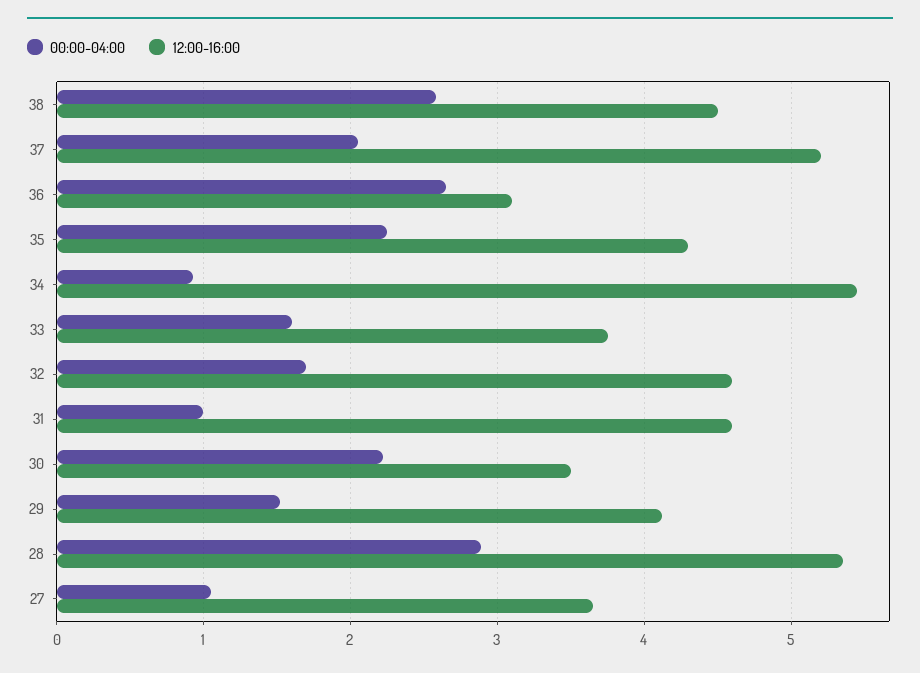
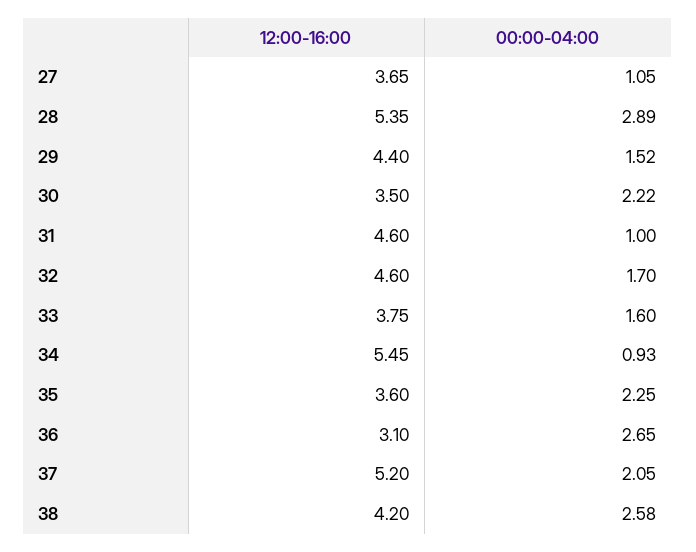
  {
    "00:00-04:00": {
      "38": 2.58,
      "37": 2.05,
      "36": 2.65,
      "35": 2.25,
      "34": 0.93,
      "33": 1.6,
      "32": 1.7,
      "31": 1,
      "30": 2.22,
      "29": 1.52,
      "28": 2.89,
      "27": 1.05
    },
    "12:00-16:00": {
-     "38": 4.5,
+     "38": 4.2,
      "37": 5.2,
      "36": 3.1,
-     "35": 4.3,
+     "35": 3.6,
      "34": 5.45,
      "33": 3.75,
      "32": 4.6,
      "31": 4.6,
      "30": 3.5,
-     "29": 4.1,
+     "29": 4.4,
      "28": 5.35,
      "27": 3.65
    }
  }

